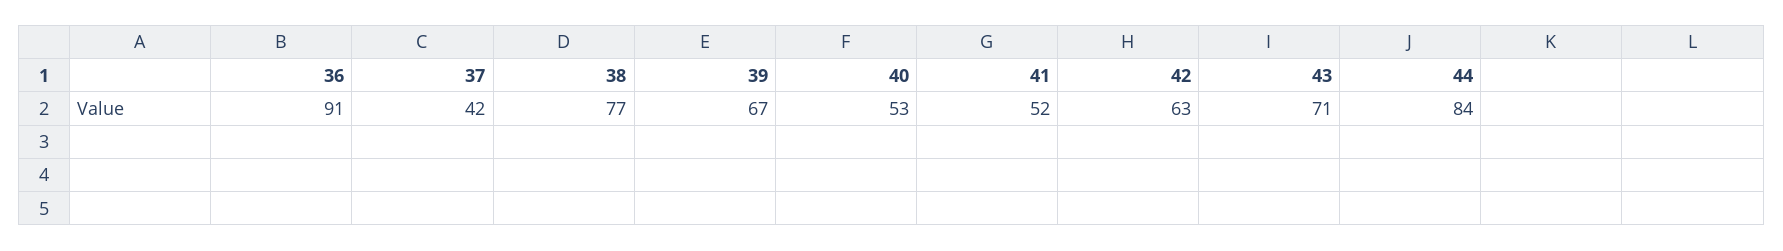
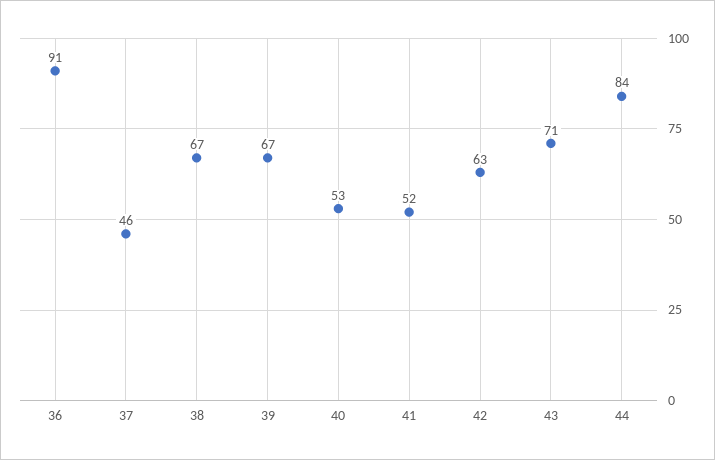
  {
    "36": 91,
-   "37": 42,
+   "37": 46,
-   "38": 77,
+   "38": 67,
    "39": 67,
    "40": 53,
    "41": 52,
    "42": 63,
    "43": 71,
    "44": 84
  }

